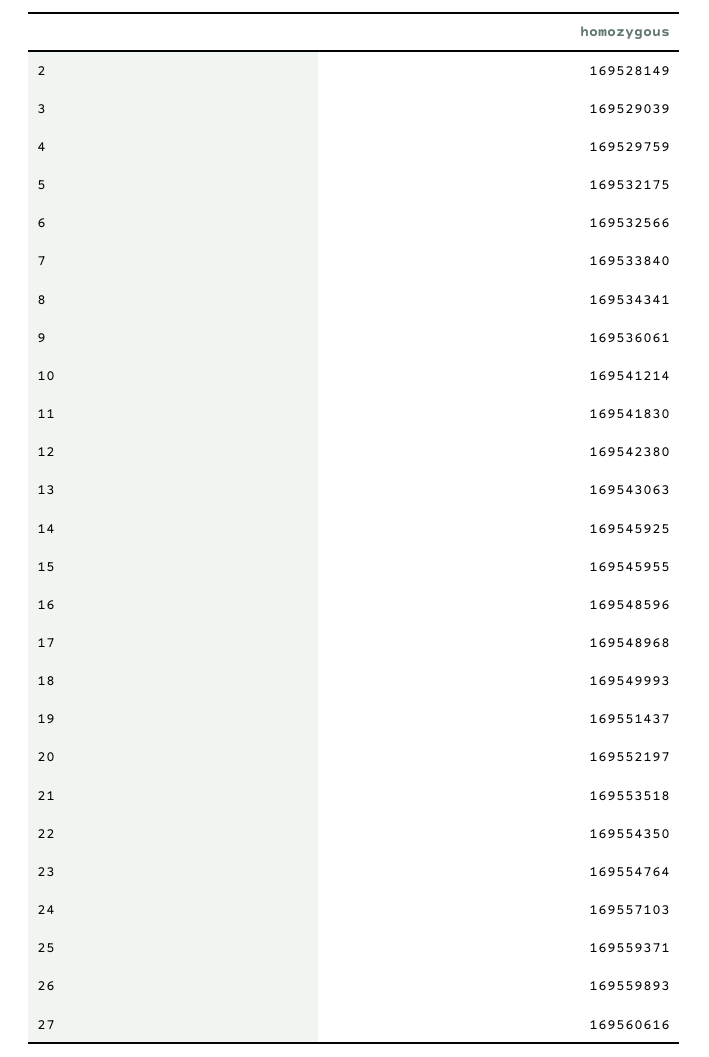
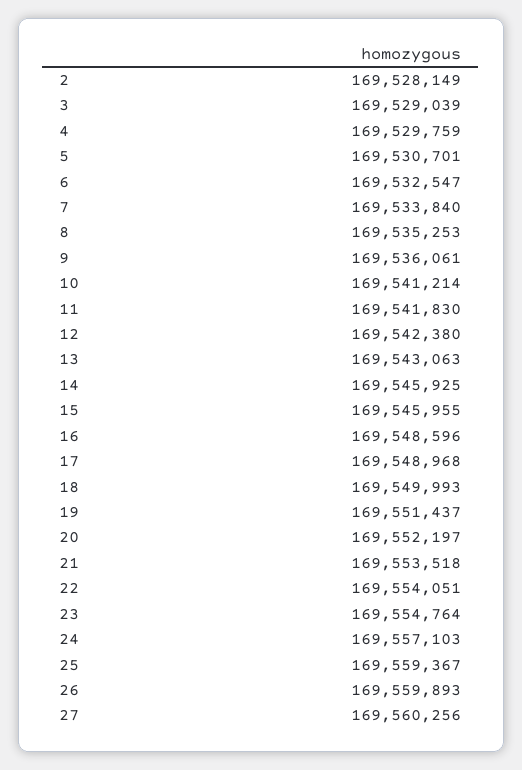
  {
    "2": 169528149,
    "3": 169529039,
    "4": 169529759,
-   "5": 169532175,
+   "5": 169530701,
-   "6": 169532566,
+   "6": 169532547,
    "7": 169533840,
-   "8": 169534341,
+   "8": 169535253,
    "9": 169536061,
    "10": 169541214,
    "11": 169541830,
    "12": 169542380,
    "13": 169543063,
    "14": 169545925,
    "15": 169545955,
    "16": 169548596,
    "17": 169548968,
    "18": 169549993,
    "19": 169551437,
    "20": 169552197,
    "21": 169553518,
-   "22": 169554350,
+   "22": 169554051,
    "23": 169554764,
    "24": 169557103,
-   "25": 169559371,
+   "25": 169559367,
    "26": 169559893,
-   "27": 169560616
+   "27": 169560256
  }

